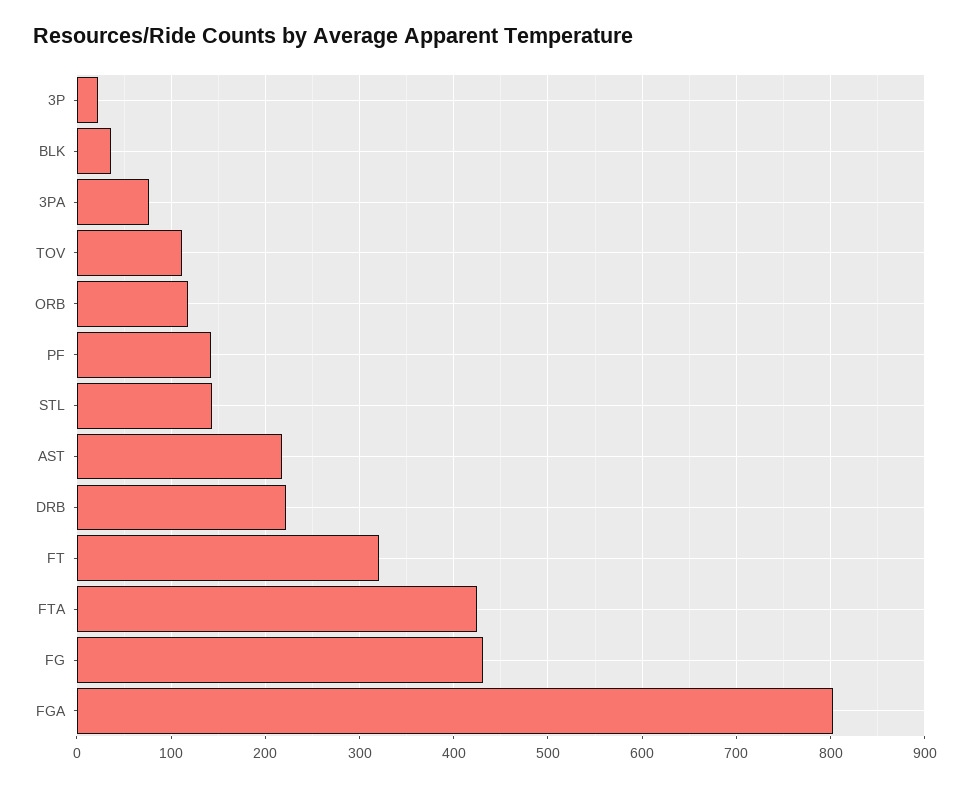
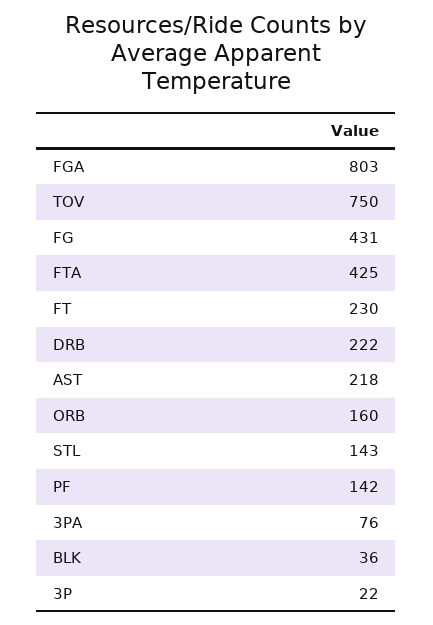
  {
    "3P": 22,
    "BLK": 36,
    "3PA": 76,
-   "TOV": 110,
+   "TOV": 750,
-   "ORB": 120,
+   "ORB": 160,
    "PF": 142,
    "STL": 143,
    "AST": 218,
    "DRB": 222,
-   "FT": 320,
+   "FT": 230,
    "FTA": 425,
    "FG": 431,
    "FGA": 803
  }

